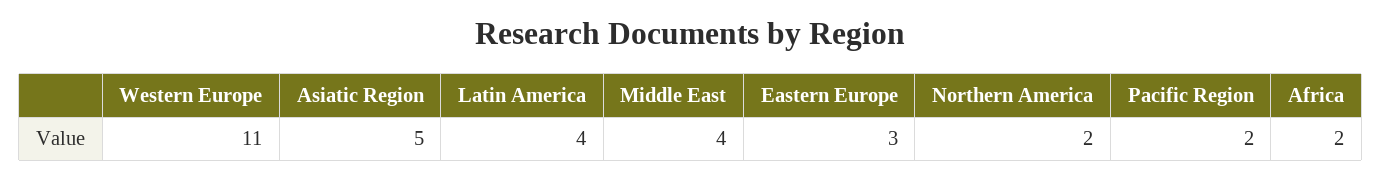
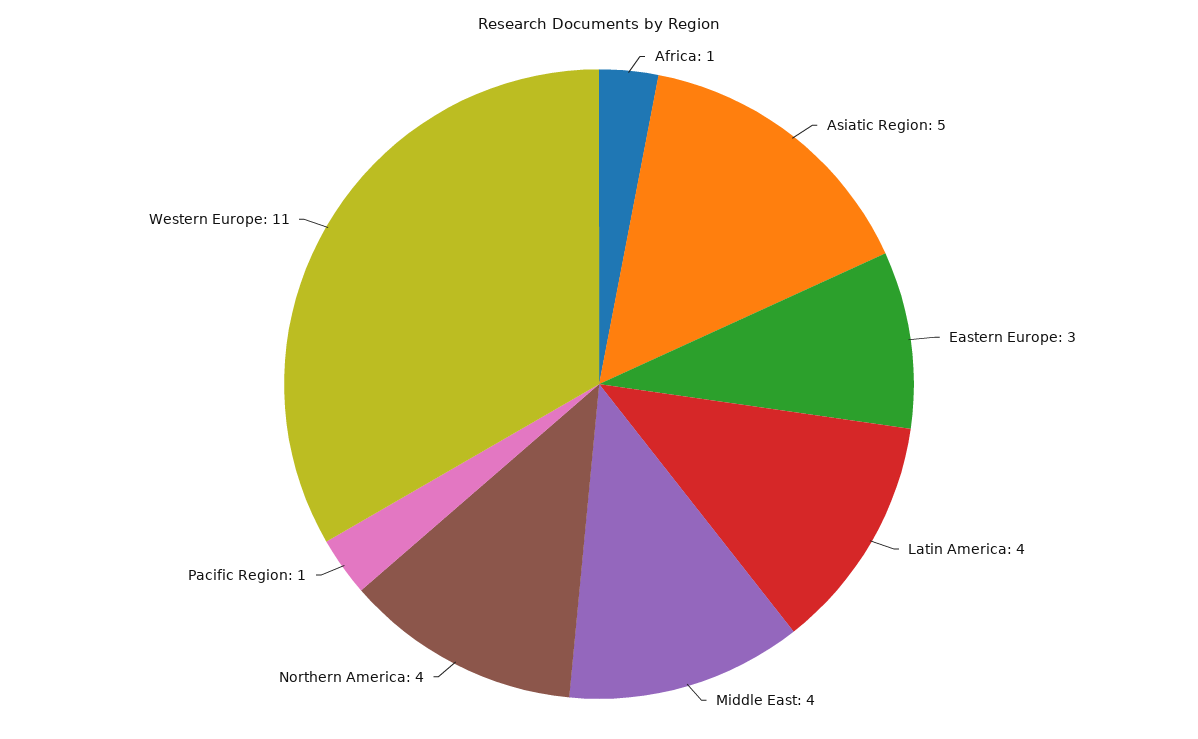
  {
    "Western Europe": 11,
    "Asiatic Region": 5,
    "Latin America": 4,
    "Middle East": 4,
    "Eastern Europe": 3,
-   "Northern America": 2,
+   "Northern America": 4,
-   "Pacific Region": 2,
+   "Pacific Region": 1,
-   "Africa": 2
+   "Africa": 1
  }

